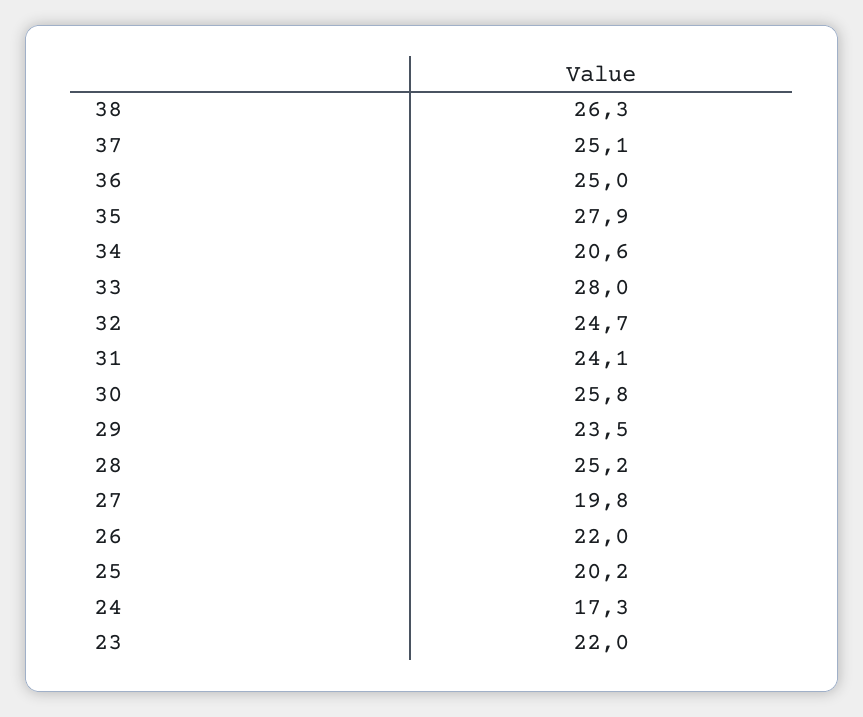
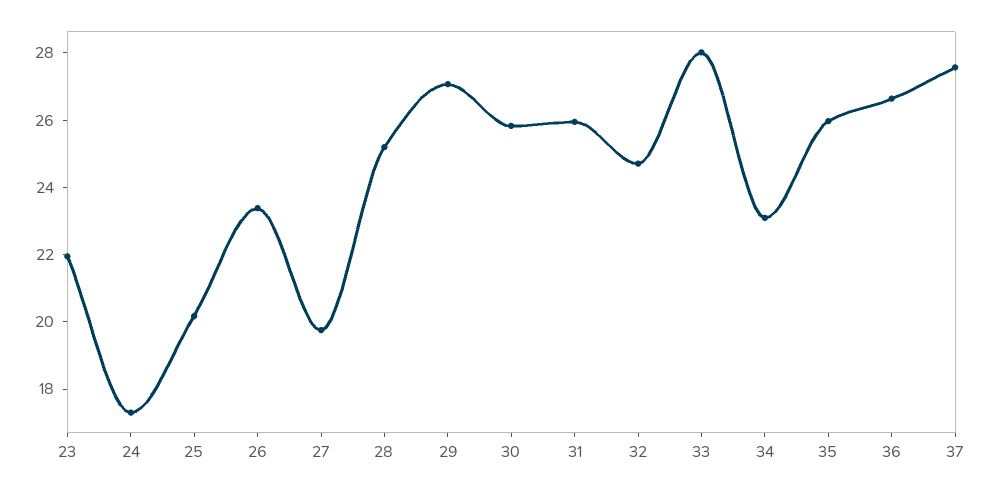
  {
-   "38": 26.3,
-   "37": 25.1,
+   "37": 27.5,
-   "36": 25,
+   "36": 26.5,
-   "35": 27.9,
+   "35": 26,
-   "34": 20.6,
+   "34": 23,
    "33": 28,
    "32": 24.7,
-   "31": 24.1,
+   "31": 26,
    "30": 25.8,
-   "29": 23.5,
+   "29": 27,
    "28": 25.2,
    "27": 19.8,
-   "26": 22,
+   "26": 23.5,
    "25": 20.2,
    "24": 17.3,
    "23": 22
  }

